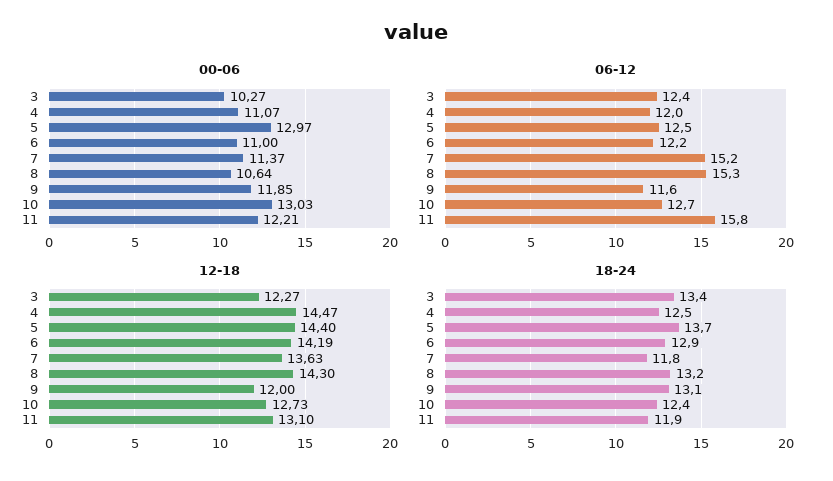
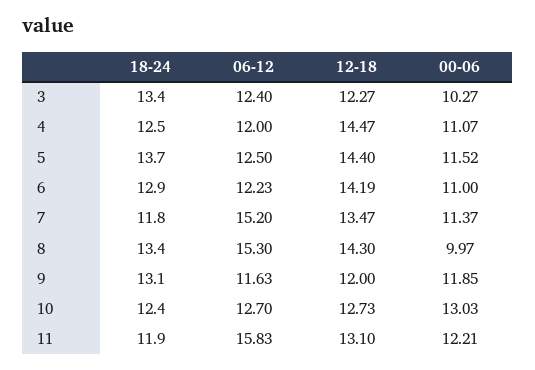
  {
    "00-06": {
      "3": 10.27,
      "4": 11.07,
-     "5": 12.97,
+     "5": 11.52,
      "6": 11,
      "7": 11.37,
-     "8": 10.64,
+     "8": 9.97,
      "9": 11.85,
      "10": 13.03,
      "11": 12.21
    },
    "06-12": {
      "3": 12.4,
      "4": 12,
      "5": 12.5,
      "6": 12.23,
      "7": 15.2,
      "8": 15.3,
      "9": 11.63,
      "10": 12.7,
      "11": 15.83
    },
    "12-18": {
      "3": 12.27,
      "4": 14.47,
      "5": 14.4,
      "6": 14.19,
-     "7": 13.63,
+     "7": 13.47,
      "8": 14.3,
      "9": 12,
      "10": 12.73,
      "11": 13.1
    },
    "18-24": {
      "3": 13.4,
      "4": 12.5,
      "5": 13.7,
      "6": 12.9,
      "7": 11.8,
-     "8": 13.2,
+     "8": 13.4,
      "9": 13.1,
      "10": 12.4,
      "11": 11.9
    }
  }

